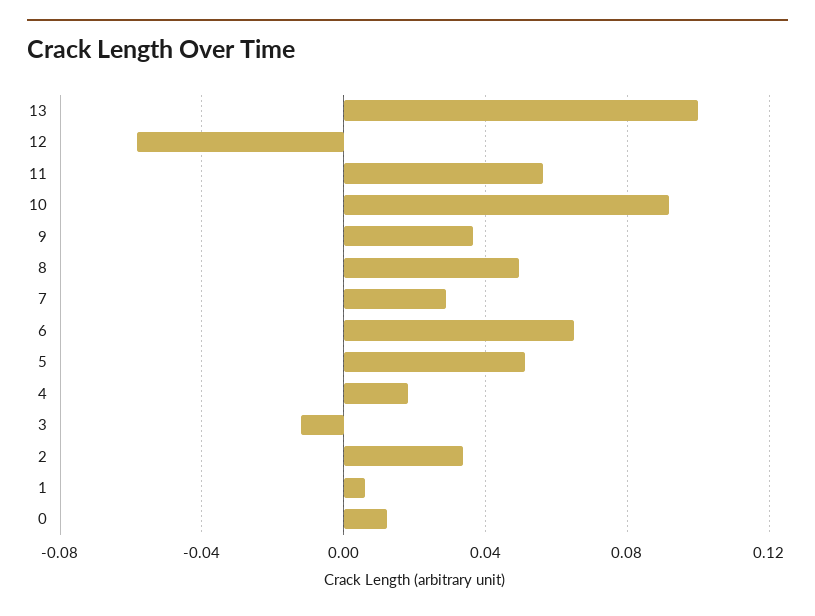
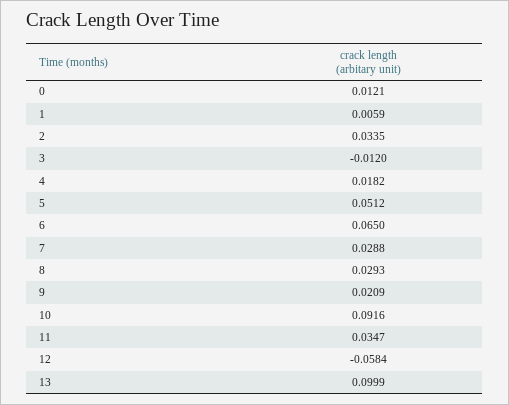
  {
    "13": 0.0999,
    "12": -0.0584,
-   "11": 0.055,
+   "11": 0.0347,
    "10": 0.0916,
-   "9": 0.035,
+   "9": 0.0209,
-   "8": 0.05,
+   "8": 0.0293,
    "7": 0.0288,
    "6": 0.065,
    "5": 0.0512,
    "4": 0.0182,
    "3": -0.012,
    "2": 0.0335,
    "1": 0.0059,
    "0": 0.0121
  }

